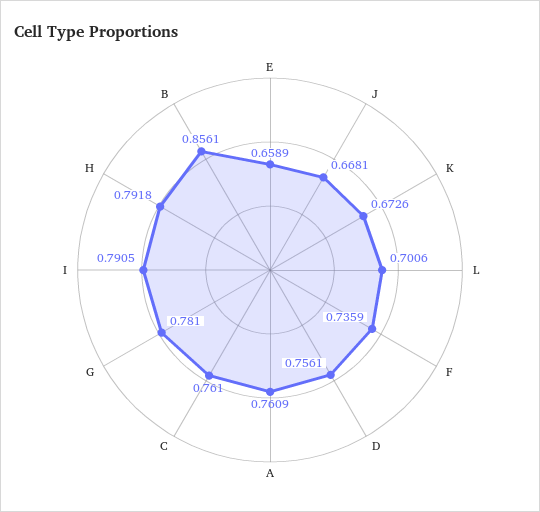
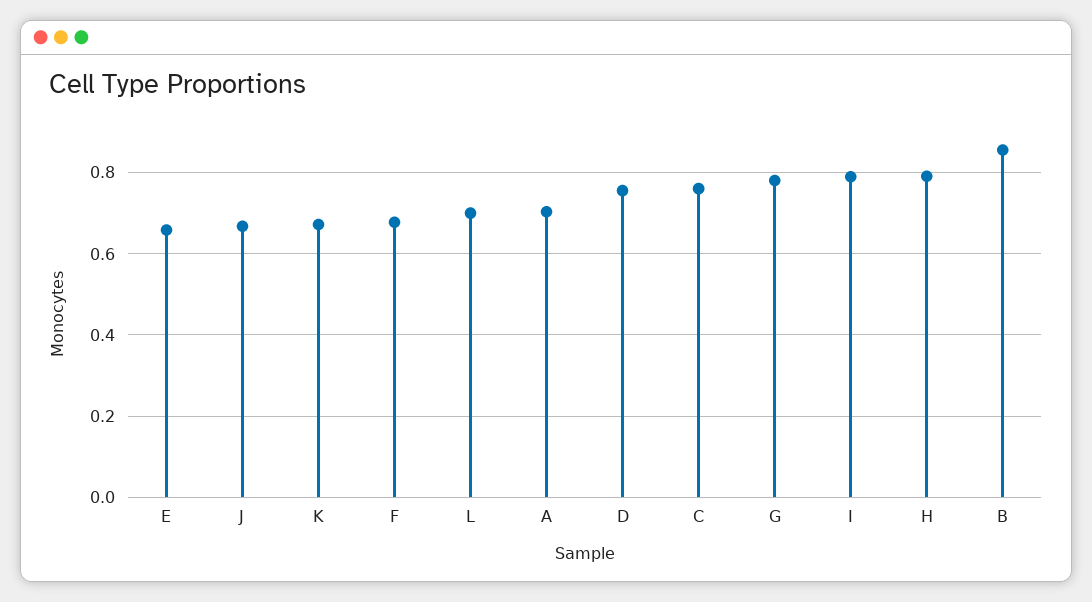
  {
    "E": 0.6589,
    "J": 0.6681,
    "K": 0.6726,
    "L": 0.7006,
-   "F": 0.7359,
+   "F": 0.68,
    "D": 0.7561,
-   "A": 0.7609,
+   "A": 0.7,
    "C": 0.761,
    "G": 0.781,
    "I": 0.7905,
    "H": 0.7918,
    "B": 0.8561
  }

